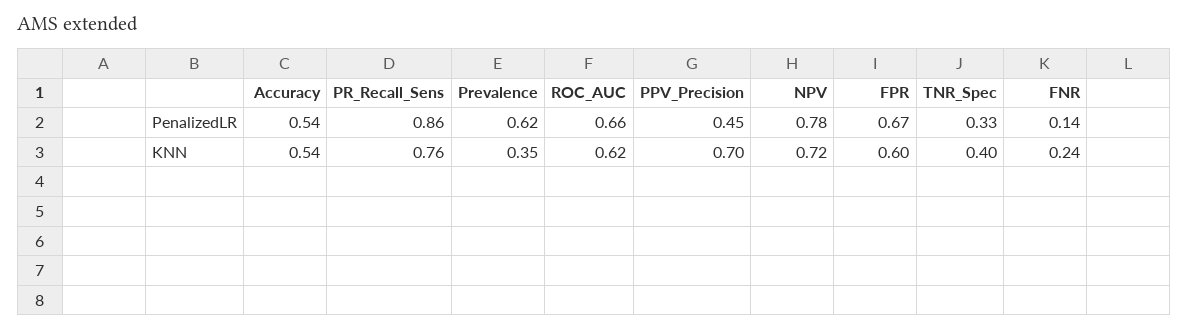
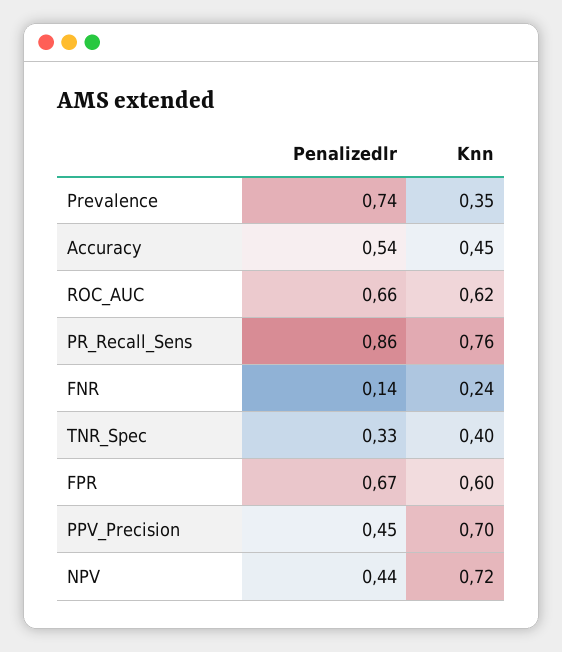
  {
    "Accuracy": {
      "PenalizedLR": 0.54,
-     "KNN": 0.54
+     "KNN": 0.45
    },
    "PR_Recall_Sens": {
      "PenalizedLR": 0.86,
      "KNN": 0.76
    },
    "Prevalence": {
-     "PenalizedLR": 0.62,
+     "PenalizedLR": 0.74,
      "KNN": 0.35
    },
    "ROC_AUC": {
      "PenalizedLR": 0.66,
      "KNN": 0.62
    },
    "PPV_Precision": {
      "PenalizedLR": 0.45,
      "KNN": 0.7
    },
    "NPV": {
-     "PenalizedLR": 0.78,
+     "PenalizedLR": 0.44,
      "KNN": 0.72
    },
    "FPR": {
      "PenalizedLR": 0.67,
      "KNN": 0.6
    },
    "TNR_Spec": {
      "PenalizedLR": 0.33,
      "KNN": 0.4
    },
    "FNR": {
      "PenalizedLR": 0.14,
      "KNN": 0.24
    }
  }

